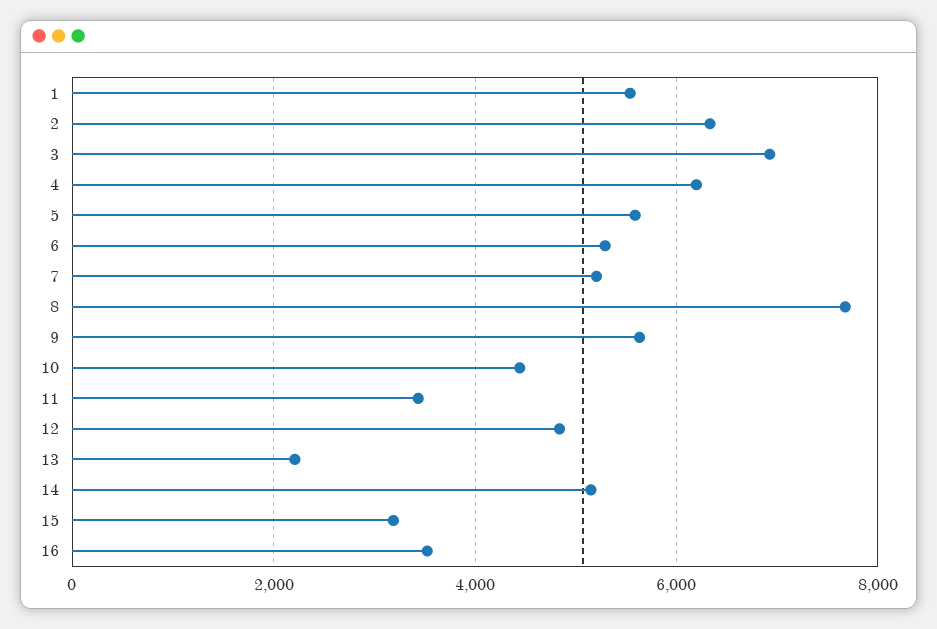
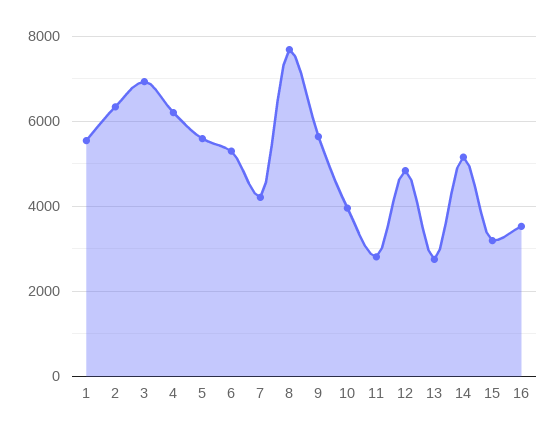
  {
    "1": 5600,
    "2": 6400,
    "3": 7000,
    "4": 6200,
    "5": 5600,
    "6": 5200,
-   "7": 5200,
+   "7": 4200,
    "8": 7600,
    "9": 5600,
-   "10": 4400,
+   "10": 4000,
-   "11": 3400,
+   "11": 2800,
    "12": 4800,
-   "13": 2200,
+   "13": 2800,
    "14": 5200,
    "15": 3200,
    "16": 3600
  }

